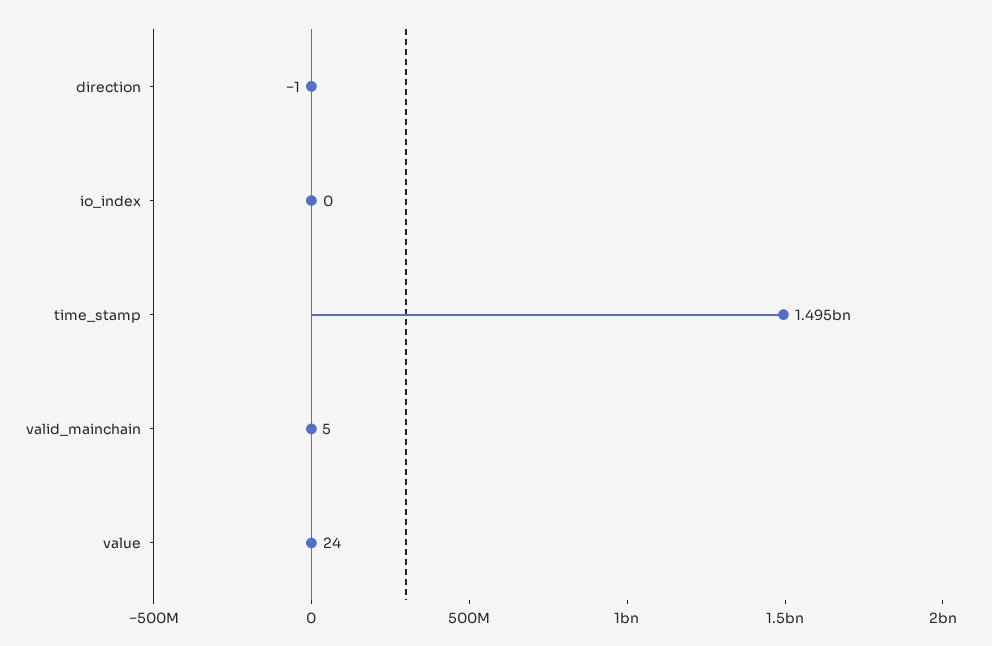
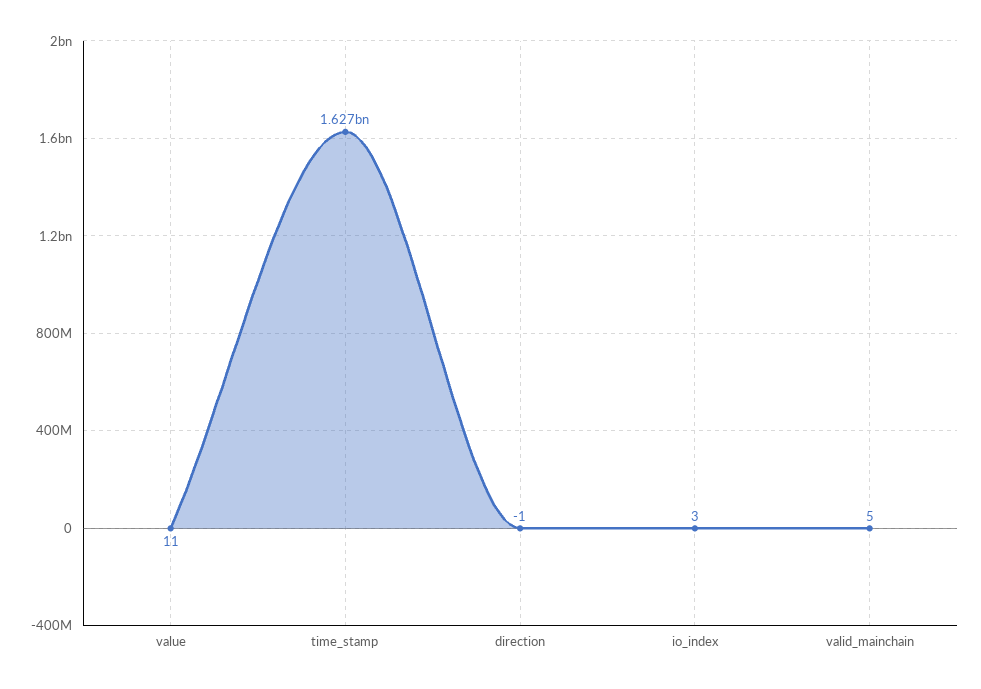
  {
    "direction": -1,
-   "io_index": 0,
+   "io_index": 3,
-   "time_stamp": 1495000000,
+   "time_stamp": 1627000000,
    "valid_mainchain": 5,
-   "value": 24
+   "value": 11
  }

